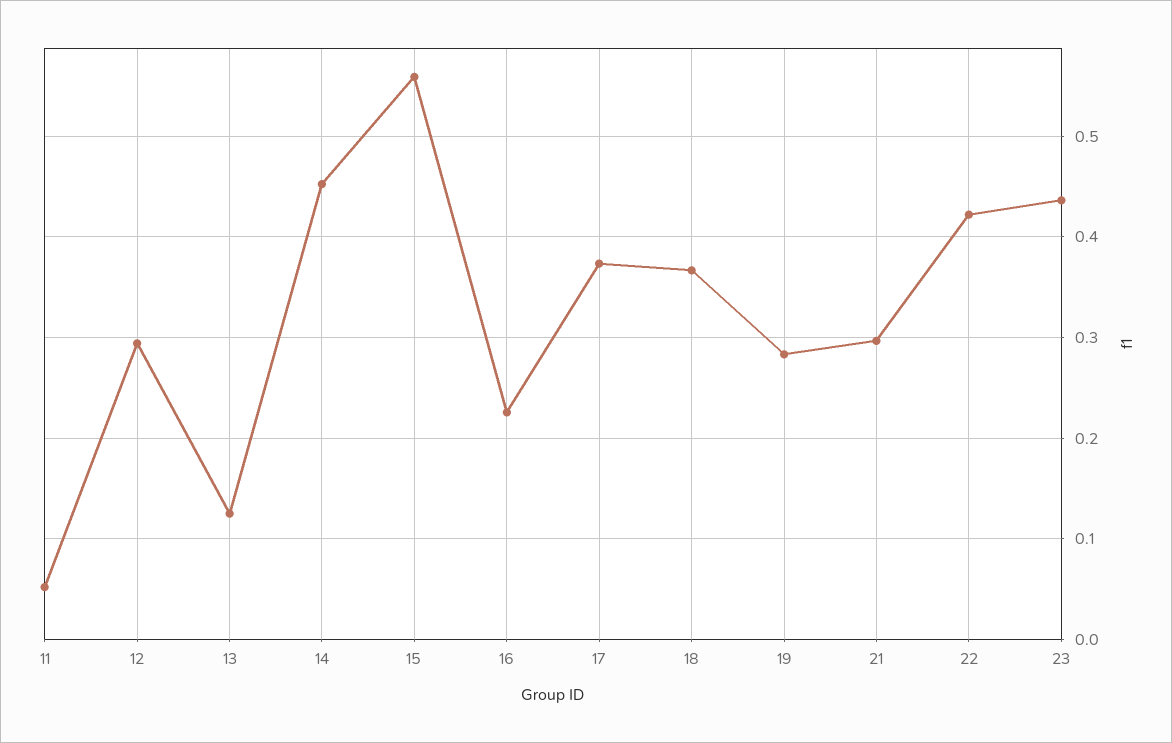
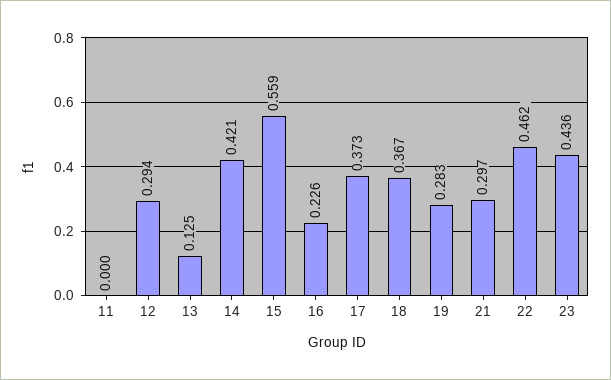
  {
-   "11": 0.05,
+   "11": 0,
    "12": 0.294,
    "13": 0.125,
-   "14": 0.45,
+   "14": 0.421,
    "15": 0.559,
    "16": 0.226,
    "17": 0.373,
    "18": 0.367,
    "19": 0.283,
    "21": 0.297,
-   "22": 0.42,
+   "22": 0.462,
    "23": 0.436
  }

